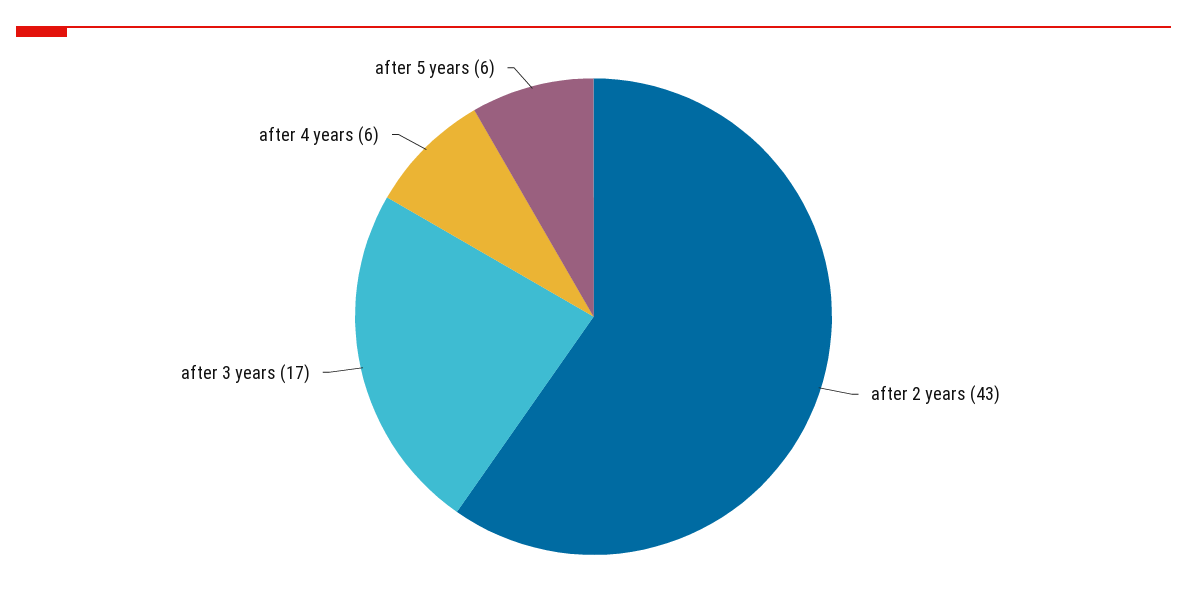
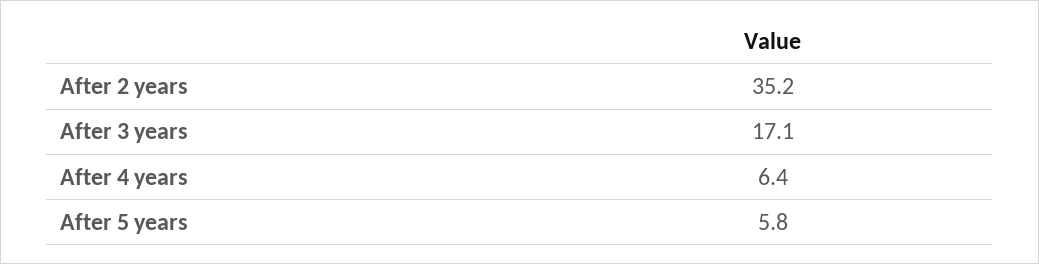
  {
-   "after 2 years": 43,
+   "after 2 years": 35.2,
    "after 3 years": 17.1,
    "after 4 years": 6.4,
    "after 5 years": 5.8
  }

